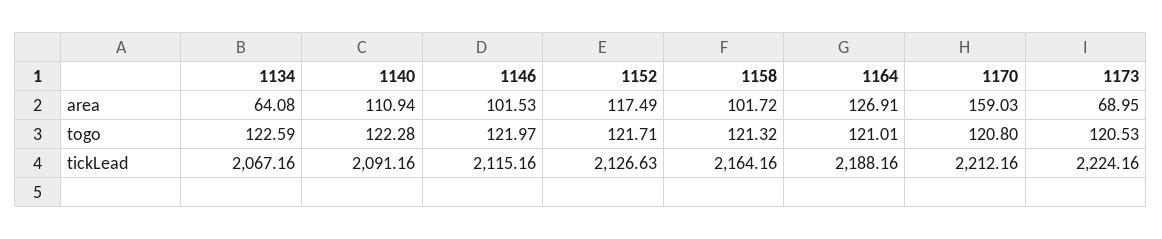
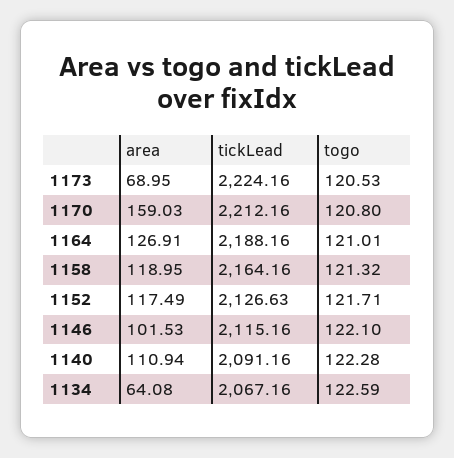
  {
    "1134": {
      "area": 64.08,
      "togo": 122.59,
      "tickLead": 2067.16
    },
    "1140": {
      "area": 110.94,
      "togo": 122.28,
      "tickLead": 2091.16
    },
    "1146": {
      "area": 101.53,
-     "togo": 121.97,
+     "togo": 122.1,
      "tickLead": 2115.16
    },
    "1152": {
      "area": 117.49,
      "togo": 121.71,
      "tickLead": 2126.63
    },
    "1158": {
-     "area": 101.72,
+     "area": 118.95,
      "togo": 121.32,
      "tickLead": 2164.16
    },
    "1164": {
      "area": 126.91,
      "togo": 121.01,
      "tickLead": 2188.16
    },
    "1170": {
      "area": 159.03,
      "togo": 120.8,
      "tickLead": 2212.16
    },
    "1173": {
      "area": 68.95,
      "togo": 120.53,
      "tickLead": 2224.16
    }
  }

